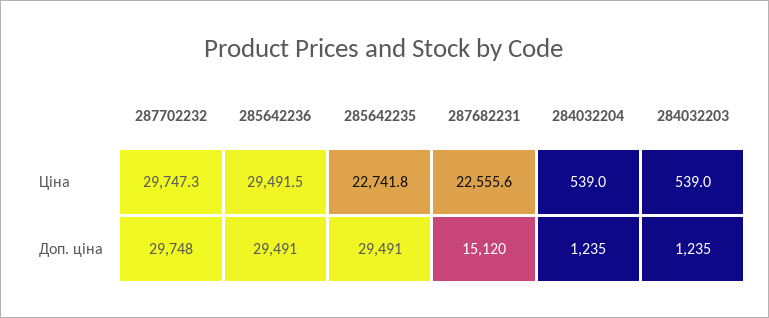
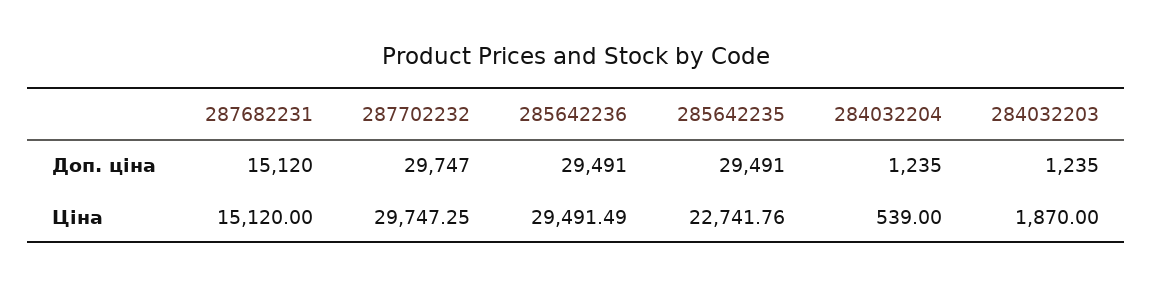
  {
    "287702232": {
      "Ціна": 29747.25,
-     "Доп. ціна": 29748
+     "Доп. ціна": 29747
    },
    "285642236": {
      "Ціна": 29491.49,
      "Доп. ціна": 29491
    },
    "285642235": {
      "Ціна": 22741.76,
      "Доп. ціна": 29491
    },
    "287682231": {
-     "Ціна": 22555.6,
+     "Ціна": 15120,
      "Доп. ціна": 15120
    },
    "284032204": {
      "Ціна": 539,
      "Доп. ціна": 1235
    },
    "284032203": {
-     "Ціна": 539,
+     "Ціна": 1870,
      "Доп. ціна": 1235
    }
  }

